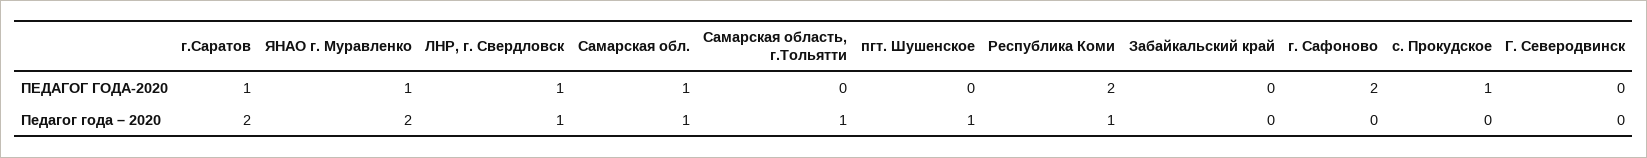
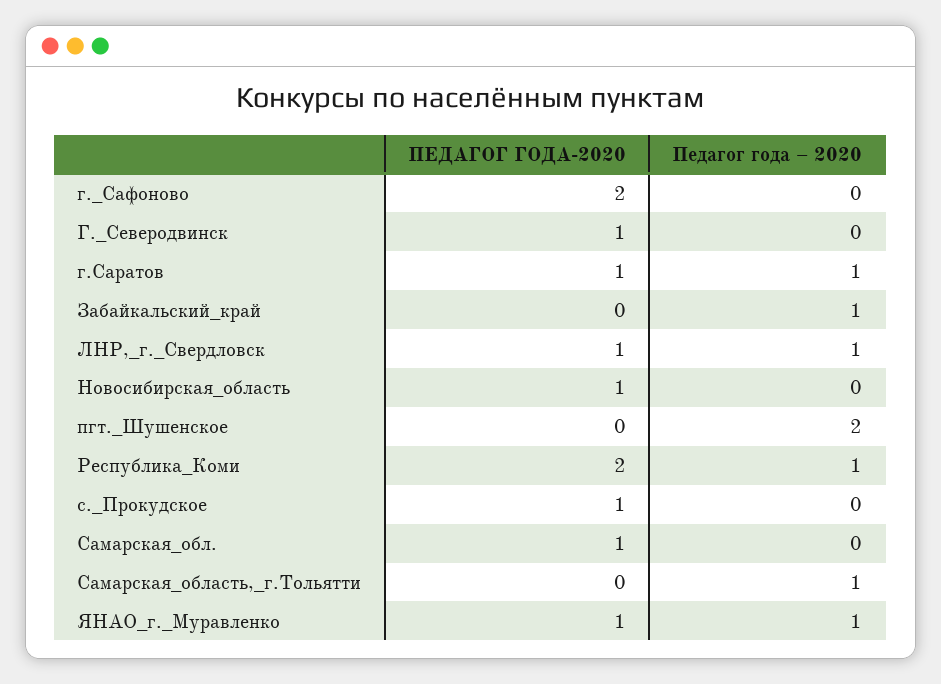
  {
    "г.Саратов": {
      "ПЕДАГОГ ГОДА-2020": 1,
-     "Педагог года – 2020": 2
+     "Педагог года – 2020": 1
    },
    "ЯНАО г. Муравленко": {
      "ПЕДАГОГ ГОДА-2020": 1,
-     "Педагог года – 2020": 2
+     "Педагог года – 2020": 1
    },
    "ЛНР, г. Свердловск": {
      "ПЕДАГОГ ГОДА-2020": 1,
      "Педагог года – 2020": 1
    },
    "Самарская обл.": {
      "ПЕДАГОГ ГОДА-2020": 1,
-     "Педагог года – 2020": 1
+     "Педагог года – 2020": 0
    },
    "Самарская область, г.Тольятти": {
      "ПЕДАГОГ ГОДА-2020": 0,
      "Педагог года – 2020": 1
    },
    "пгт. Шушенское": {
      "ПЕДАГОГ ГОДА-2020": 0,
-     "Педагог года – 2020": 1
+     "Педагог года – 2020": 2
    },
    "Республика Коми": {
      "ПЕДАГОГ ГОДА-2020": 2,
      "Педагог года – 2020": 1
    },
    "Забайкальский край": {
      "ПЕДАГОГ ГОДА-2020": 0,
-     "Педагог года – 2020": 0
+     "Педагог года – 2020": 1
    },
    "г. Сафоново": {
      "ПЕДАГОГ ГОДА-2020": 2,
      "Педагог года – 2020": 0
    },
    "с. Прокудское": {
      "ПЕДАГОГ ГОДА-2020": 1,
      "Педагог года – 2020": 0
    },
    "Г. Северодвинск": {
-     "ПЕДАГОГ ГОДА-2020": 0,
+     "ПЕДАГОГ ГОДА-2020": 1,
      "Педагог года – 2020": 0
-   }
+   },
+   "Новосибирская_область": {
+     "ПЕДАГОГ ГОДА-2020": 1,
+     "Педагог года – 2020": 0
+   }
  }

